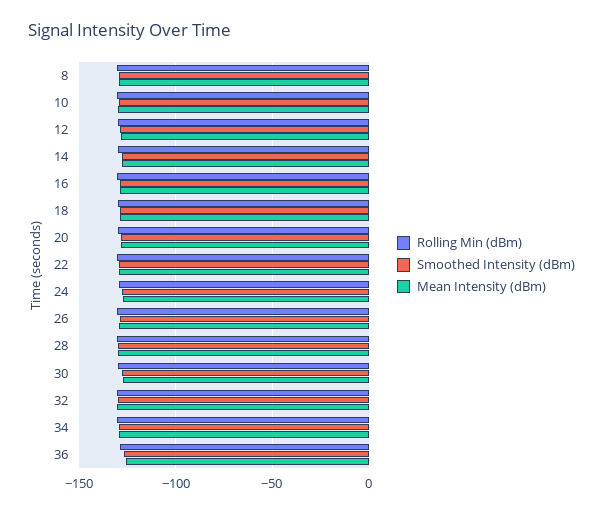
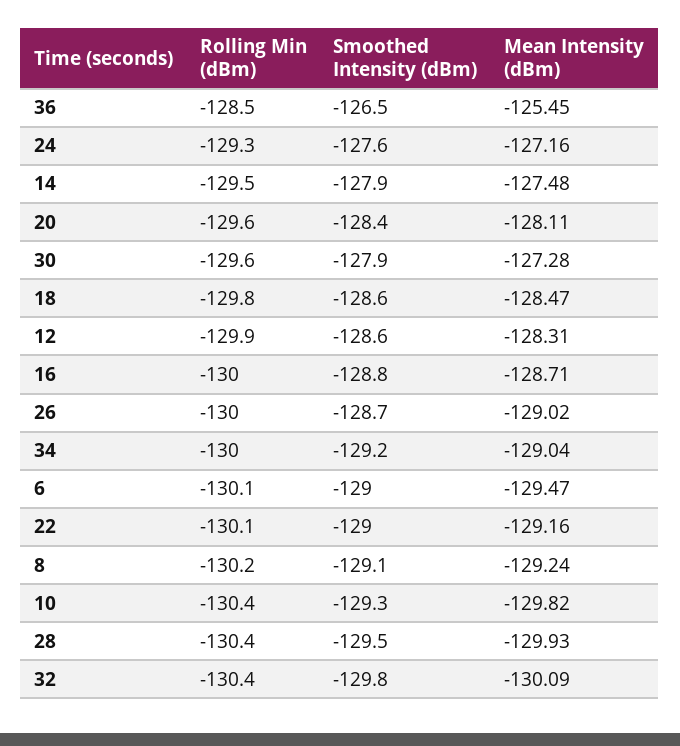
  {
    "Rolling Min (dBm)": {
      "8": -130.2,
      "10": -130.4,
      "12": -129.9,
      "14": -129.5,
      "16": -130,
      "18": -129.8,
      "20": -129.6,
      "22": -130.1,
      "24": -129.3,
      "26": -130,
      "28": -130.4,
      "30": -129.6,
      "32": -130.4,
      "34": -130,
-     "36": -128.5
+     "36": -128.5,
+     "6": -130.1
    },
    "Smoothed Intensity (dBm)": {
      "8": -129.1,
      "10": -129.3,
      "12": -128.6,
      "14": -127.9,
      "16": -128.8,
      "18": -128.6,
      "20": -128.4,
      "22": -129,
      "24": -127.6,
      "26": -128.7,
      "28": -129.5,
      "30": -127.9,
      "32": -129.8,
      "34": -129.2,
-     "36": -126.5
+     "36": -126.5,
+     "6": -129
    },
    "Mean Intensity (dBm)": {
      "8": -129.24,
      "10": -129.82,
      "12": -128.31,
      "14": -127.48,
      "16": -128.71,
      "18": -128.47,
      "20": -128.11,
      "22": -129.16,
      "24": -127.16,
      "26": -129.02,
      "28": -129.93,
      "30": -127.28,
      "32": -130.09,
      "34": -129.04,
-     "36": -125.45
+     "36": -125.45,
+     "6": -129.47
    }
  }

